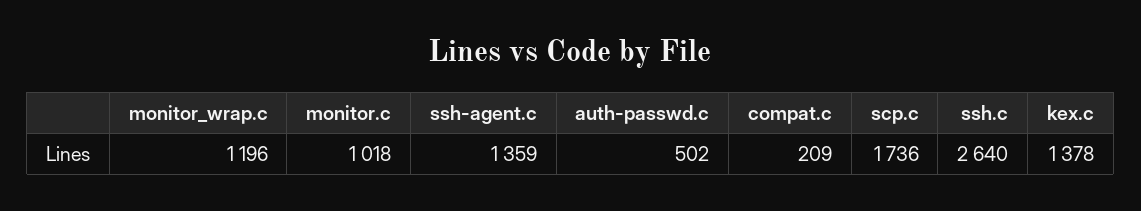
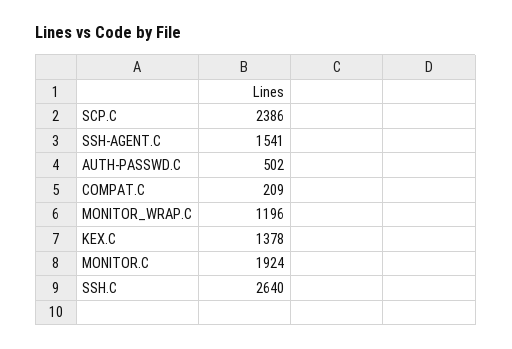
  {
    "monitor_wrap.c": 1196,
-   "monitor.c": 1018,
+   "monitor.c": 1924,
-   "ssh-agent.c": 1359,
+   "ssh-agent.c": 1541,
    "auth-passwd.c": 502,
    "compat.c": 209,
-   "scp.c": 1736,
+   "scp.c": 2386,
    "ssh.c": 2640,
    "kex.c": 1378
  }

